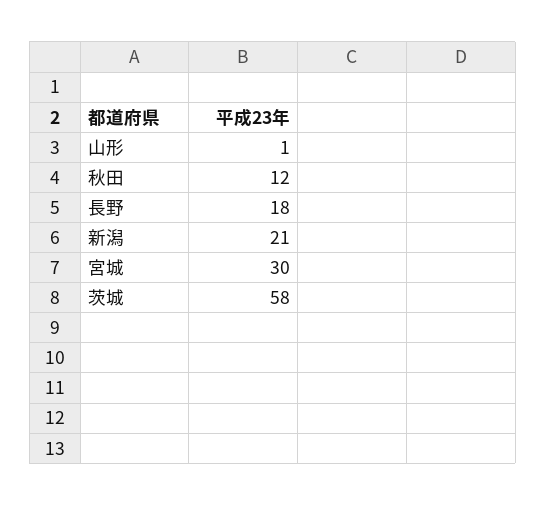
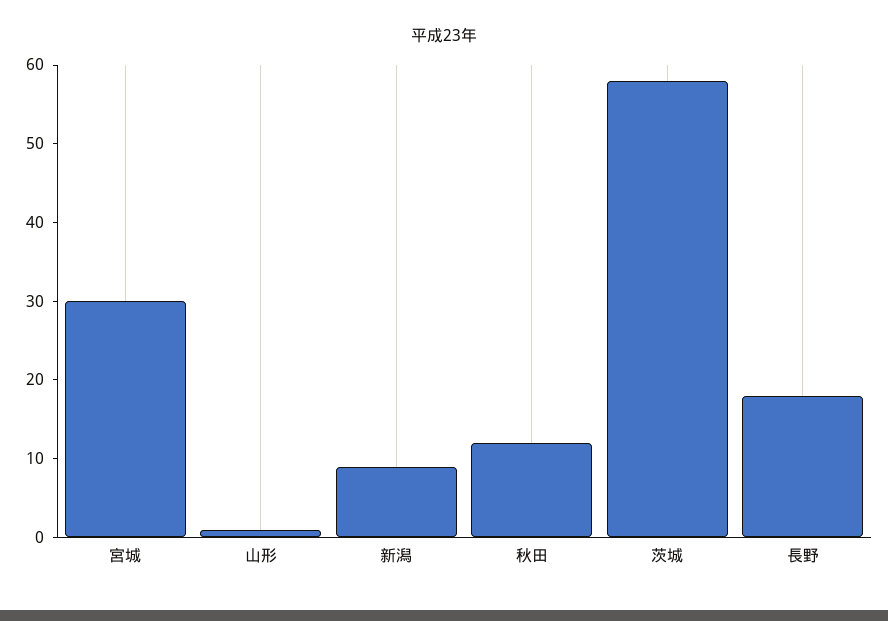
  {
    "山形": 1,
    "秋田": 12,
    "長野": 18,
-   "新潟": 21,
+   "新潟": 10,
    "宮城": 30,
    "茨城": 58
  }

